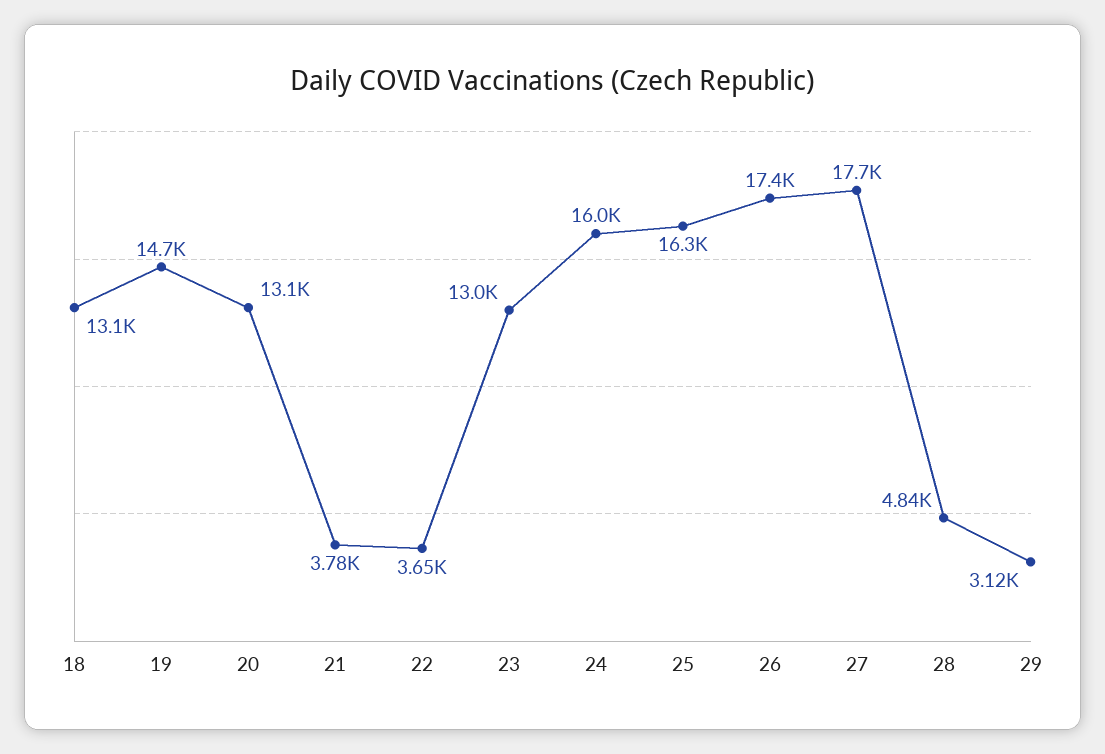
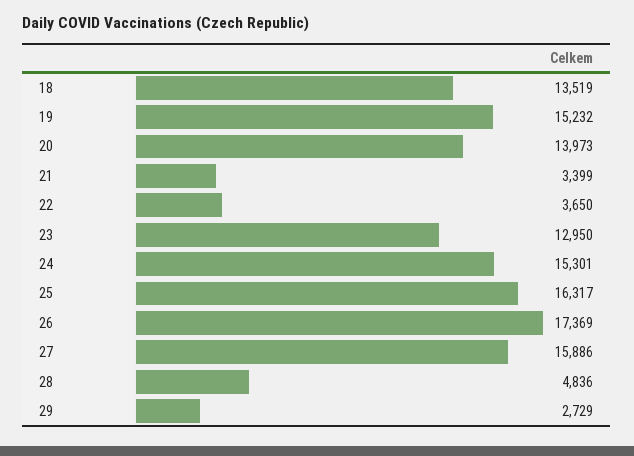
  {
-   "18": 13100,
+   "18": 13519,
-   "19": 14700,
+   "19": 15232,
-   "20": 13100,
+   "20": 13973,
-   "21": 3780,
+   "21": 3399,
    "22": 3650,
    "23": 12950,
-   "24": 16000,
+   "24": 15301,
    "25": 16317,
    "26": 17369,
-   "27": 17700,
+   "27": 15886,
    "28": 4836,
-   "29": 3120
+   "29": 2729
  }

